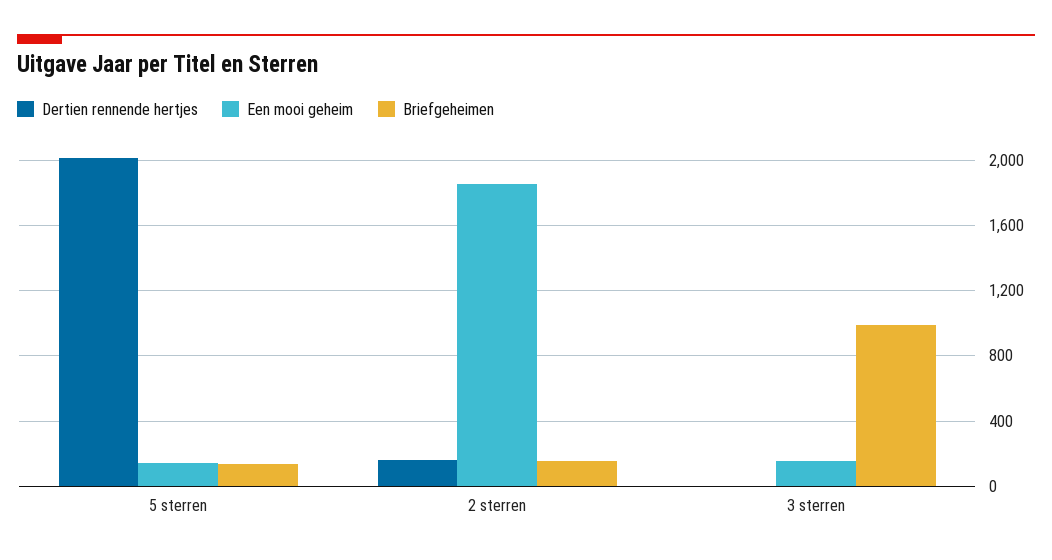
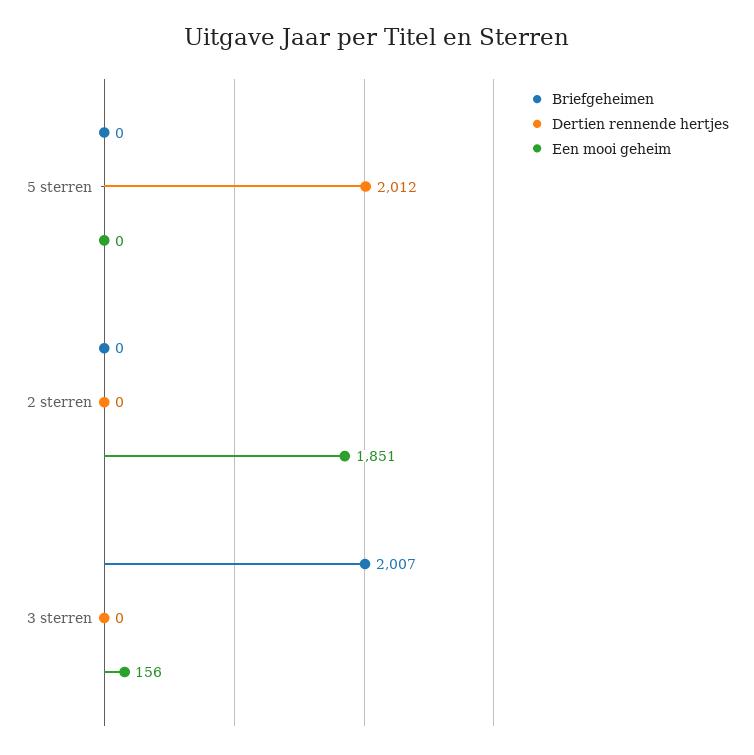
  {
    "Dertien rennende hertjes": {
      "5 sterren": 2012,
-     "2 sterren": 150,
+     "2 sterren": 0,
      "3 sterren": 0
    },
    "Een mooi geheim": {
-     "5 sterren": 150,
+     "5 sterren": 0,
      "2 sterren": 1851,
      "3 sterren": 156
    },
    "Briefgeheimen": {
-     "5 sterren": 150,
+     "5 sterren": 0,
-     "2 sterren": 150,
+     "2 sterren": 0,
-     "3 sterren": 1000
+     "3 sterren": 2007
    }
  }

